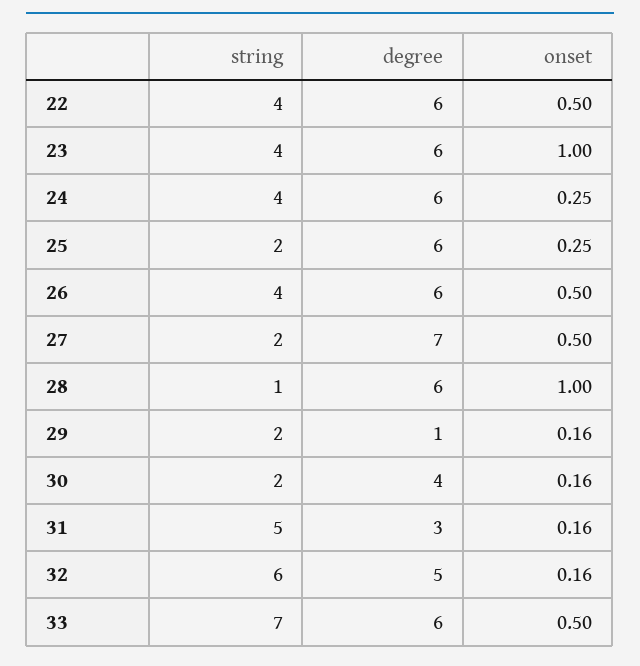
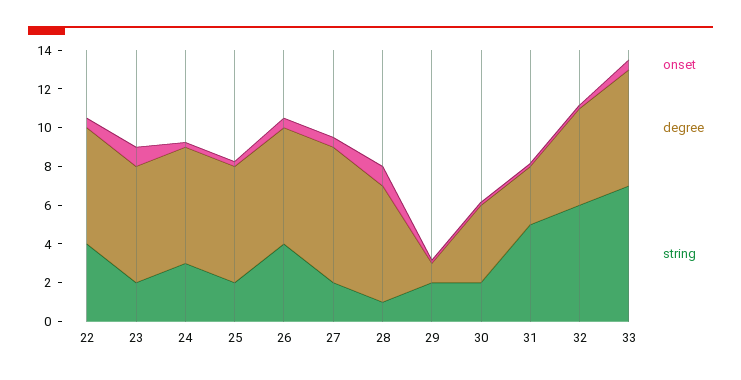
  {
    "string": {
      "22": 4,
-     "23": 4,
+     "23": 2,
-     "24": 4,
+     "24": 3,
      "25": 2,
      "26": 4,
      "27": 2,
      "28": 1,
      "29": 2,
      "30": 2,
      "31": 5,
      "32": 6,
      "33": 7
    },
    "degree": {
      "22": 6,
      "23": 6,
      "24": 6,
      "25": 6,
      "26": 6,
      "27": 7,
      "28": 6,
      "29": 1,
      "30": 4,
      "31": 3,
      "32": 5,
      "33": 6
    },
    "onset": {
      "22": 0.5,
      "23": 1,
      "24": 0.25,
      "25": 0.25,
      "26": 0.5,
      "27": 0.5,
      "28": 1,
      "29": 0.16,
      "30": 0.16,
      "31": 0.16,
      "32": 0.16,
      "33": 0.5
    }
  }

